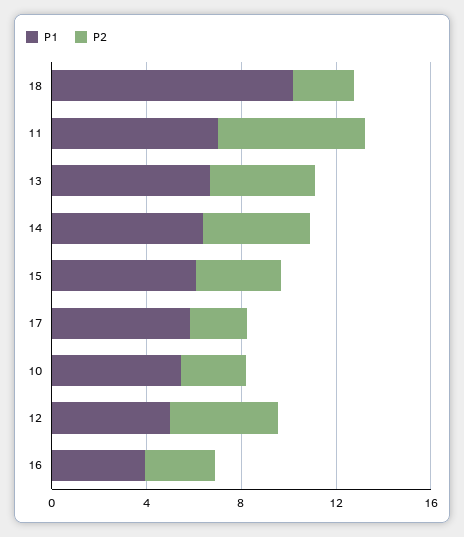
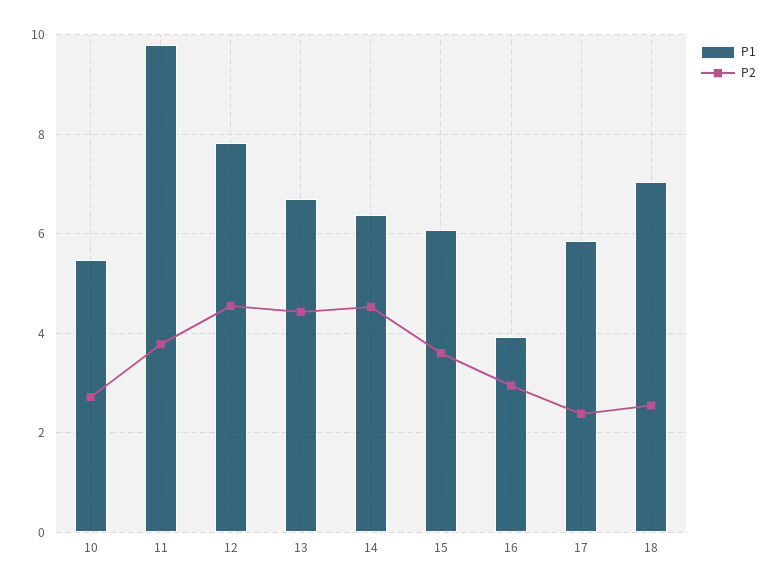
  {
    "P1": {
-     "18": 10,
+     "18": 7,
-     "11": 7,
+     "11": 9.8,
      "13": 6.8,
      "14": 6.4,
      "15": 6,
      "17": 5.8,
      "10": 5.4,
-     "12": 5,
+     "12": 7.8,
      "16": 4
    },
    "P2": {
      "18": 2.6,
-     "11": 6,
+     "11": 3.8,
      "13": 4.4,
      "14": 4.6,
      "15": 3.6,
      "17": 2.4,
      "10": 2.8,
      "12": 4.6,
      "16": 3
    }
  }

